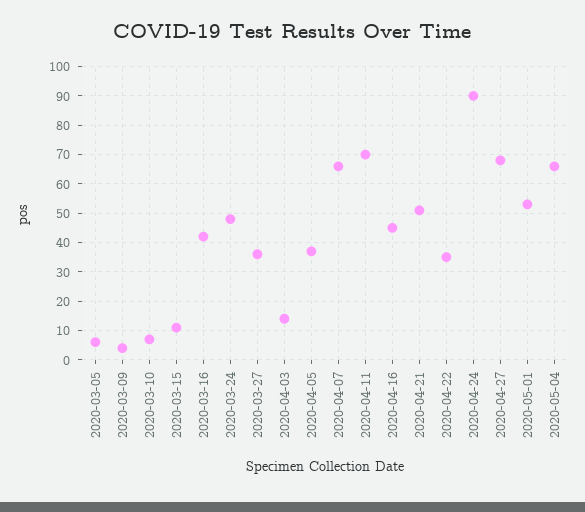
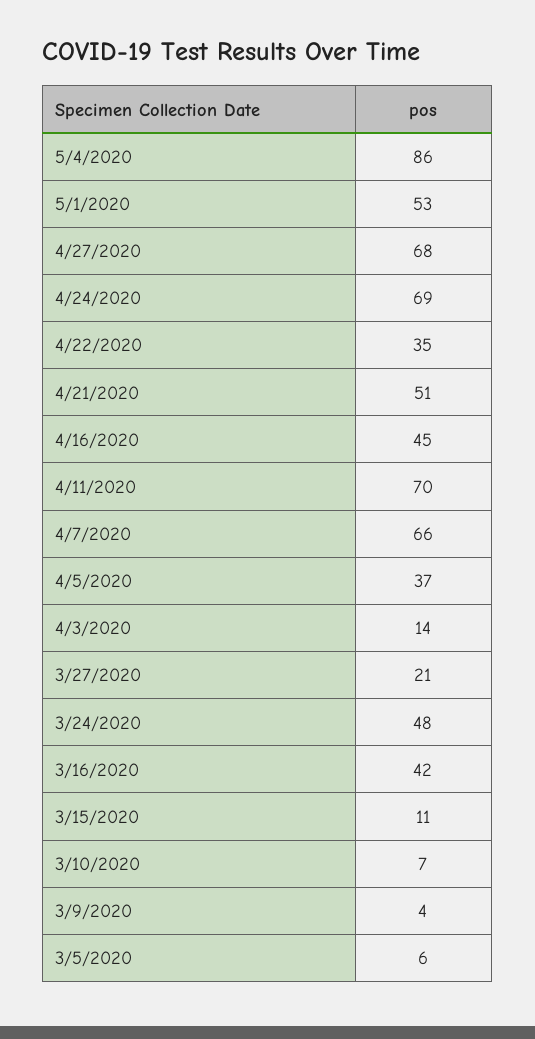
  {
    "2020-03-05": 6,
    "2020-03-09": 4,
    "2020-03-10": 7,
    "2020-03-15": 11,
    "2020-03-16": 42,
    "2020-03-24": 48,
-   "2020-03-27": 35,
+   "2020-03-27": 21,
    "2020-04-03": 14,
    "2020-04-05": 37,
    "2020-04-07": 66,
    "2020-04-11": 70,
    "2020-04-16": 45,
    "2020-04-21": 51,
    "2020-04-22": 35,
-   "2020-04-24": 90,
+   "2020-04-24": 69,
    "2020-04-27": 68,
    "2020-05-01": 53,
-   "2020-05-04": 65
+   "2020-05-04": 86
  }

